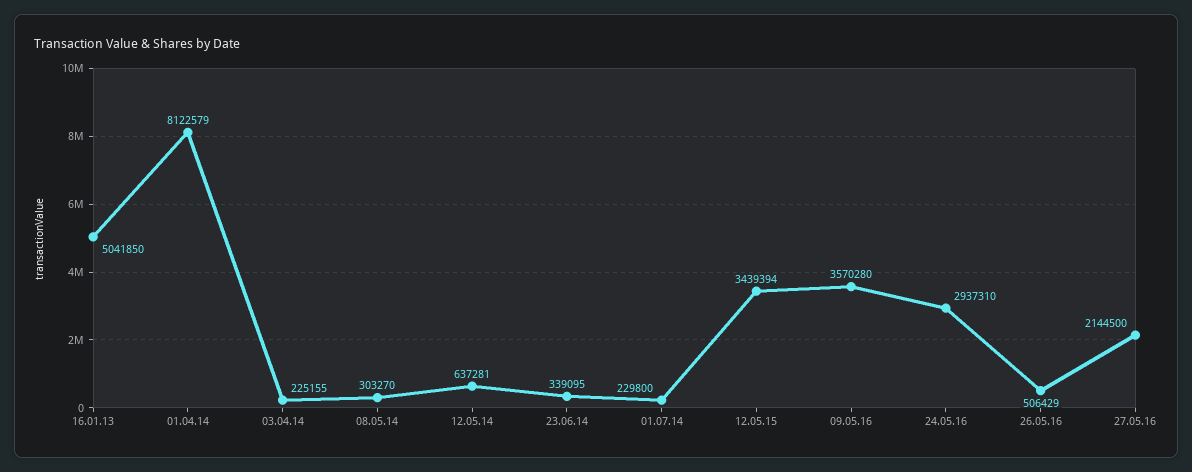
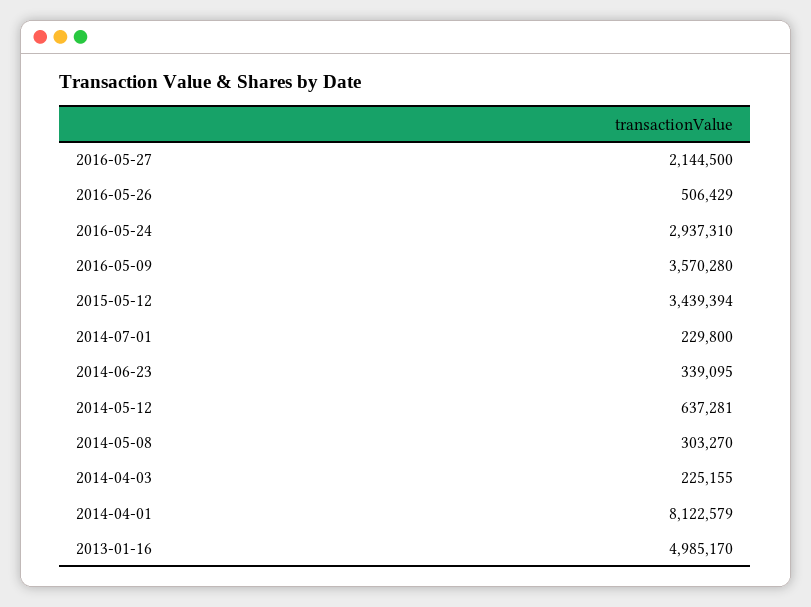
  {
-   "16.01.13": 5041850,
+   "16.01.13": 4985170,
    "01.04.14": 8122579,
    "03.04.14": 225155,
    "08.05.14": 303270,
    "12.05.14": 637281,
    "23.06.14": 339095,
    "01.07.14": 229800,
    "12.05.15": 3439394,
    "09.05.16": 3570280,
    "24.05.16": 2937310,
    "26.05.16": 506429,
    "27.05.16": 2144500
  }

